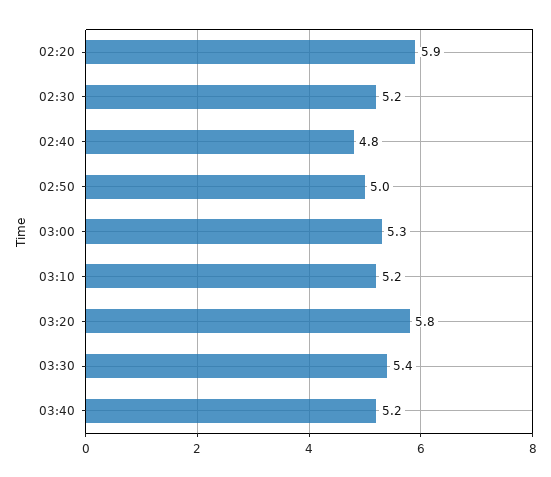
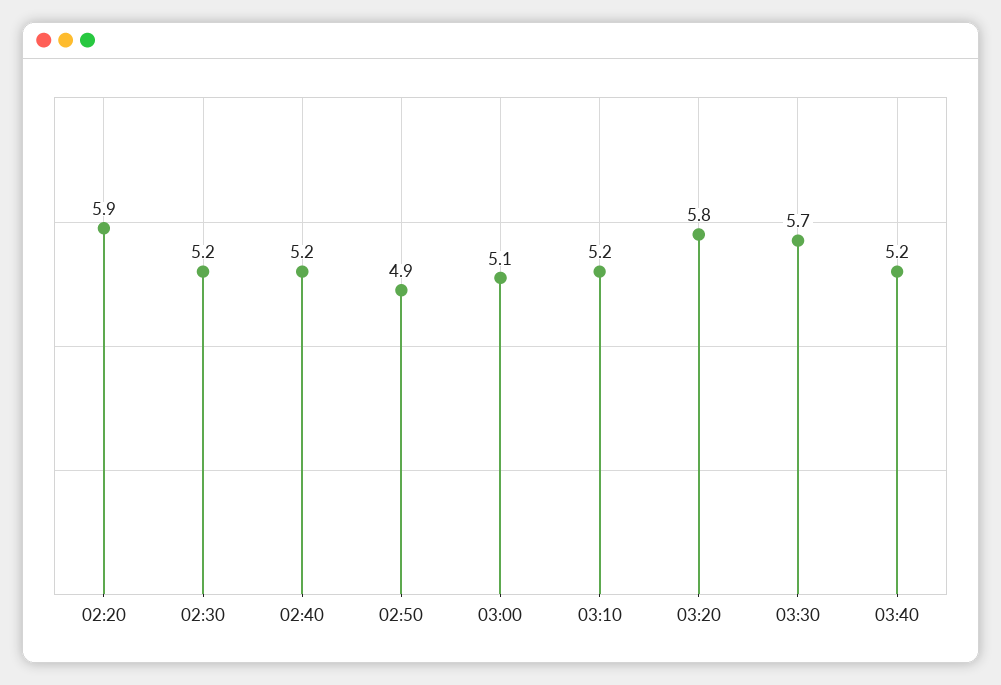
  {
    "02:20": 5.9,
    "02:30": 5.2,
-   "02:40": 4.8,
+   "02:40": 5.2,
-   "02:50": 5,
+   "02:50": 4.9,
-   "03:00": 5.3,
+   "03:00": 5.1,
    "03:10": 5.2,
    "03:20": 5.8,
-   "03:30": 5.4,
+   "03:30": 5.7,
    "03:40": 5.2
  }

